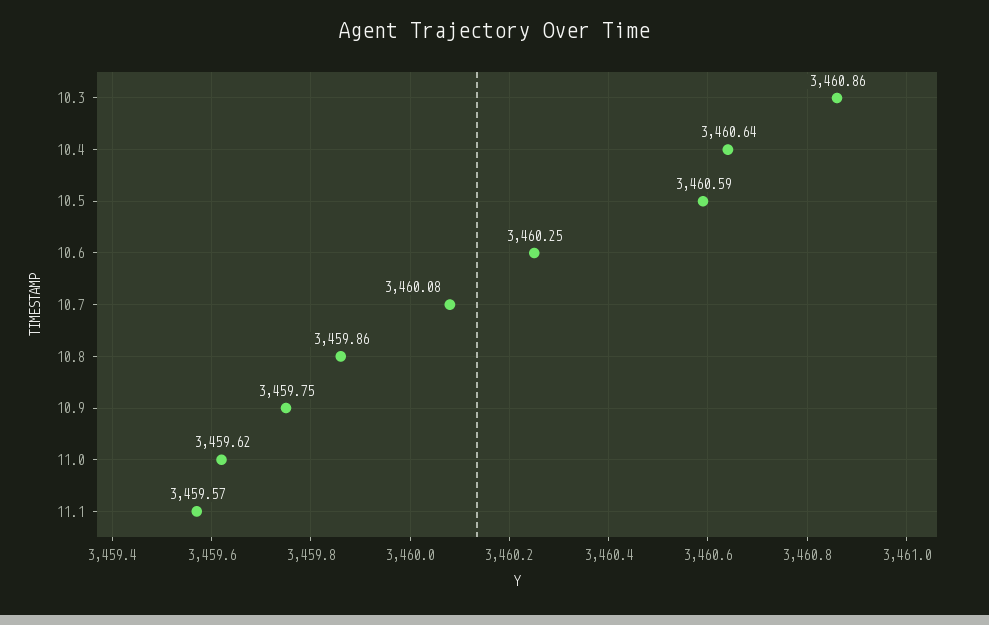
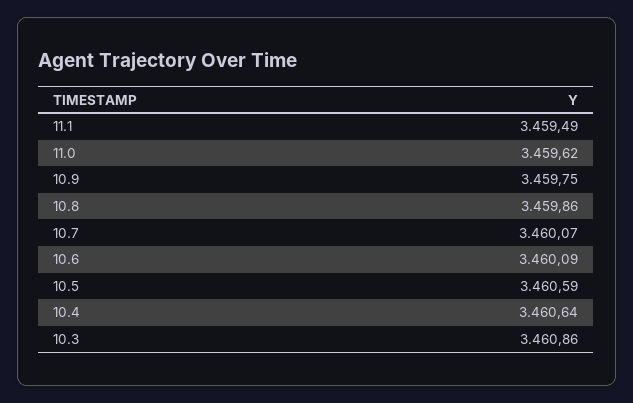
  {
    "10.3": 3460.86,
    "10.4": 3460.64,
    "10.5": 3460.59,
-   "10.6": 3460.25,
+   "10.6": 3460.09,
-   "10.7": 3460.08,
+   "10.7": 3460.07,
    "10.8": 3459.86,
    "10.9": 3459.75,
    "11.0": 3459.62,
-   "11.1": 3459.57
+   "11.1": 3459.49
  }

